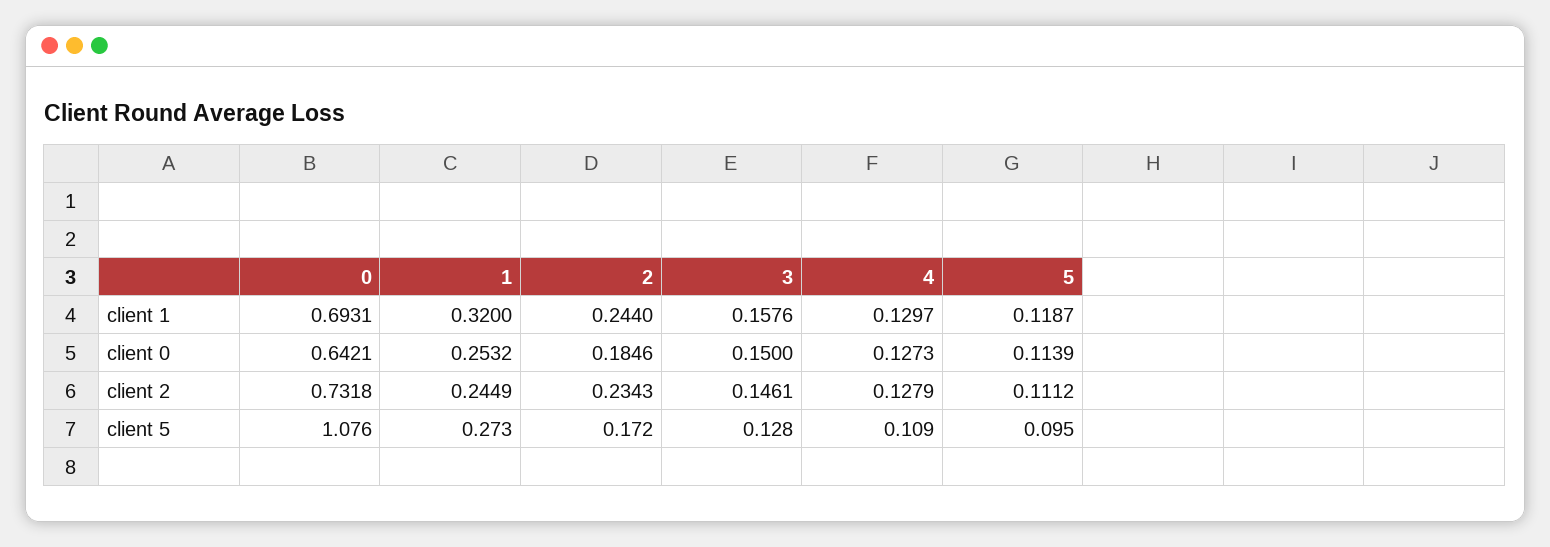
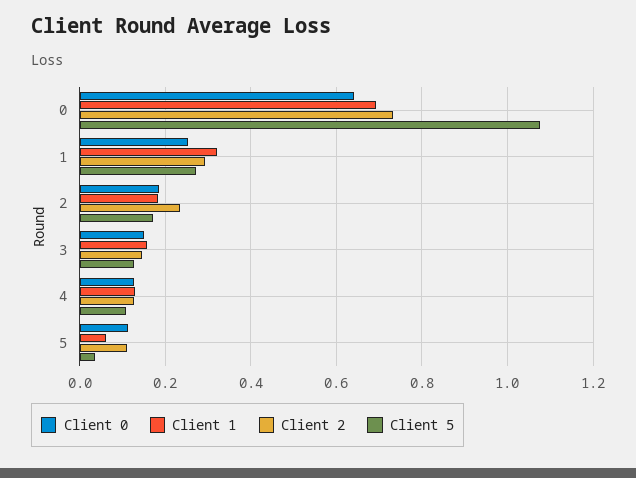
  {
    "client 1": {
      "0": 0.6931,
      "1": 0.32,
-     "2": 0.244,
+     "2": 0.18,
      "3": 0.1576,
      "4": 0.1297,
-     "5": 0.1187
+     "5": 0.06
    },
    "client 0": {
      "0": 0.6421,
      "1": 0.2532,
      "2": 0.1846,
      "3": 0.15,
      "4": 0.1273,
      "5": 0.1139
    },
    "client 2": {
      "0": 0.7318,
-     "1": 0.2449,
+     "1": 0.3,
      "2": 0.2343,
      "3": 0.1461,
      "4": 0.1279,
      "5": 0.1112
    },
    "client 5": {
      "0": 1.076,
      "1": 0.273,
      "2": 0.172,
      "3": 0.128,
      "4": 0.109,
-     "5": 0.095
+     "5": 0.04
    }
  }

